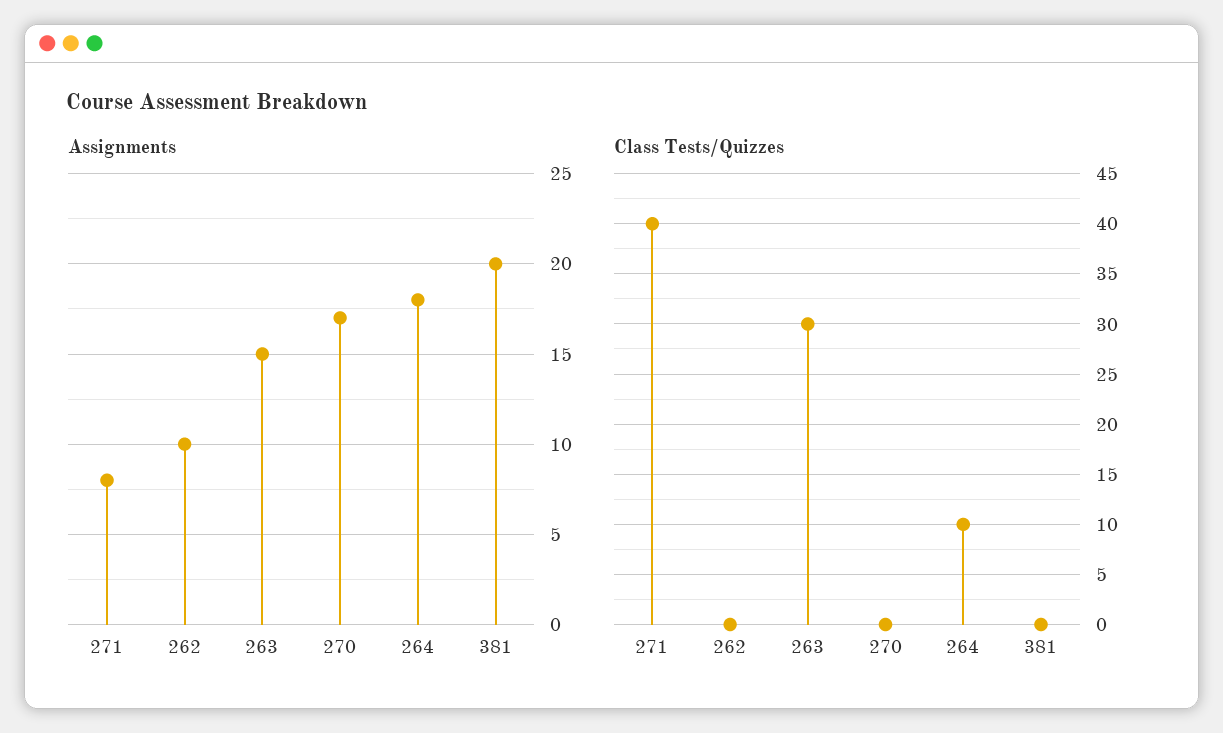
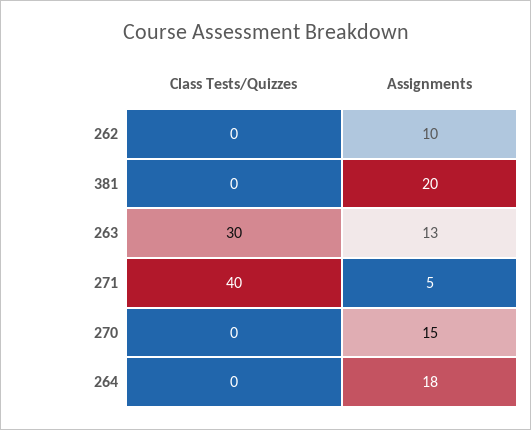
  {
    "Assignments": {
-     "271": 8,
+     "271": 5,
      "262": 10,
-     "263": 15,
+     "263": 13,
-     "270": 17,
+     "270": 15,
      "264": 18,
      "381": 20
    },
    "Class Tests/Quizzes": {
      "271": 40,
      "262": 0,
      "263": 30,
      "270": 0,
-     "264": 10,
+     "264": 0,
      "381": 0
    }
  }

